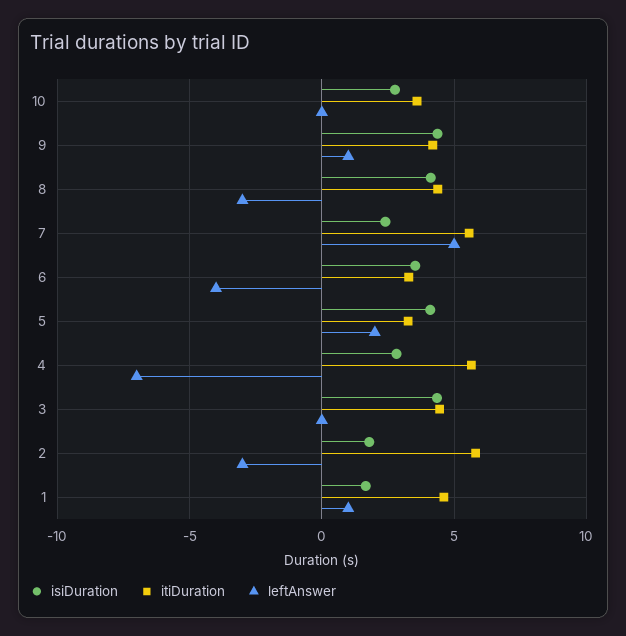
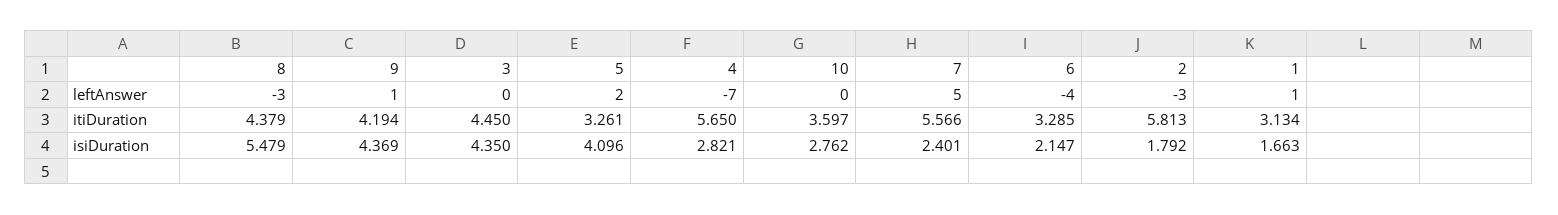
  {
    "isiDuration": {
      "10": 2.762,
      "9": 4.369,
-     "8": 4,
+     "8": 5.479,
      "7": 2.401,
-     "6": 3.5,
+     "6": 2.147,
      "5": 4.096,
      "4": 2.821,
      "3": 4.35,
      "2": 1.792,
      "1": 1.663
    },
    "itiDuration": {
      "10": 3.597,
      "9": 4.194,
      "8": 4.379,
      "7": 5.566,
      "6": 3.285,
      "5": 3.261,
      "4": 5.65,
      "3": 4.45,
      "2": 5.813,
-     "1": 4.5
+     "1": 3.134
    },
    "leftAnswer": {
      "10": 0,
      "9": 1,
      "8": -3,
      "7": 5,
      "6": -4,
      "5": 2,
      "4": -7,
      "3": 0,
      "2": -3,
      "1": 1
    }
  }

